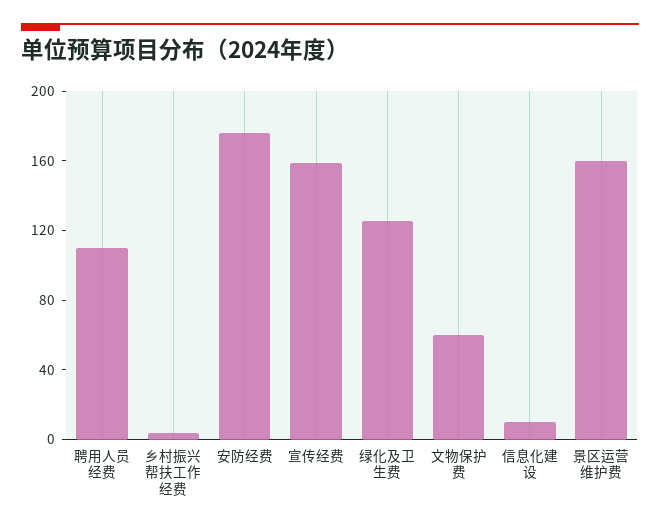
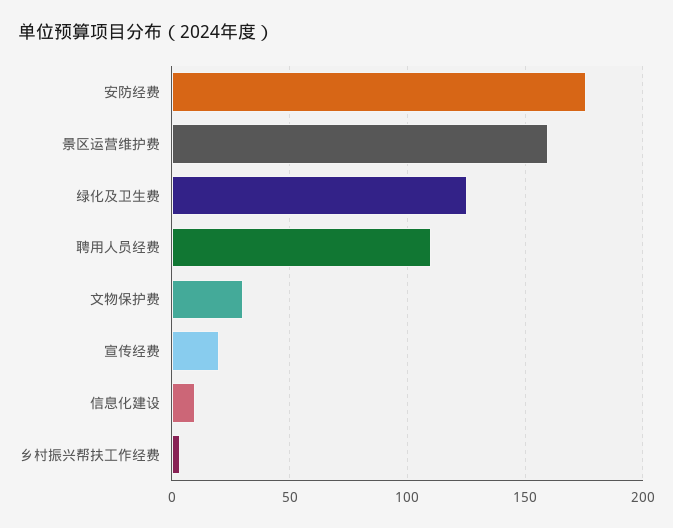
  {
    "聘用人员经费": 110,
    "乡村振兴帮扶工作经费": 5,
    "安防经费": 175,
-   "宣传经费": 160,
+   "宣传经费": 20,
    "绿化及卫生费": 125,
-   "文物保护费": 60,
+   "文物保护费": 30,
    "信息化建设": 10,
    "景区运营维护费": 160
  }

